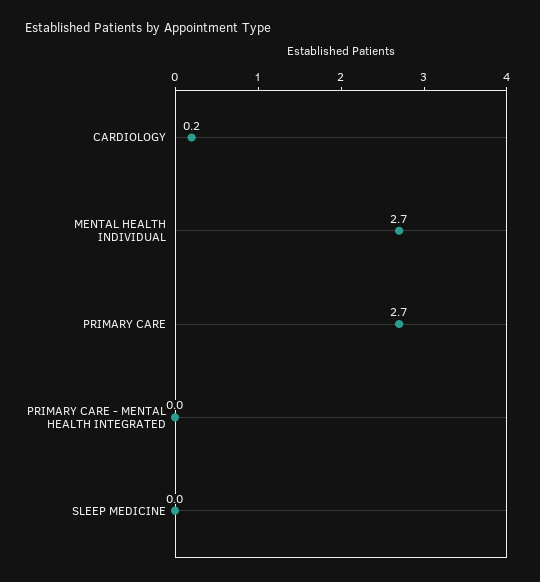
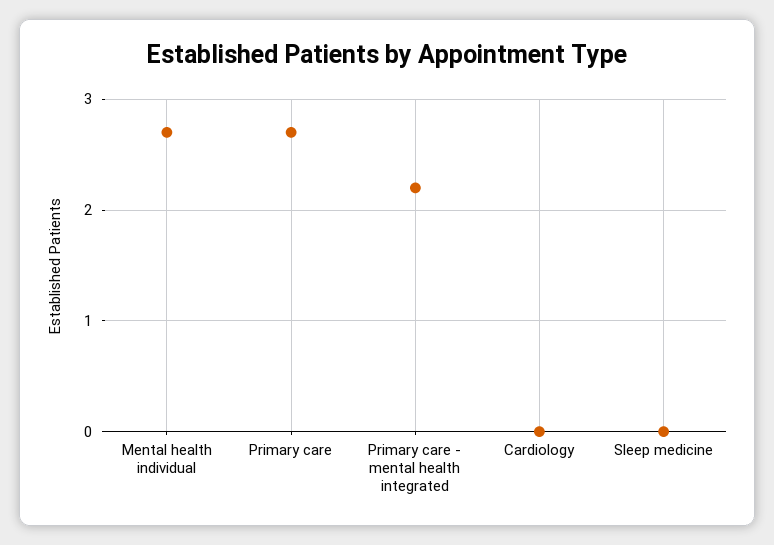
  {
-   "CARDIOLOGY": 0.2,
+   "CARDIOLOGY": 0,
    "MENTAL HEALTH INDIVIDUAL": 2.7,
    "PRIMARY CARE": 2.7,
-   "PRIMARY CARE - MENTAL HEALTH INTEGRATED": 0,
+   "PRIMARY CARE - MENTAL HEALTH INTEGRATED": 2.2,
    "SLEEP MEDICINE": 0
  }

